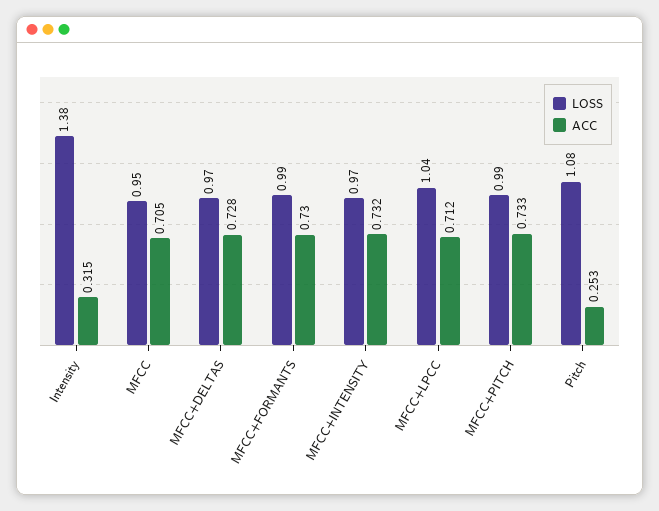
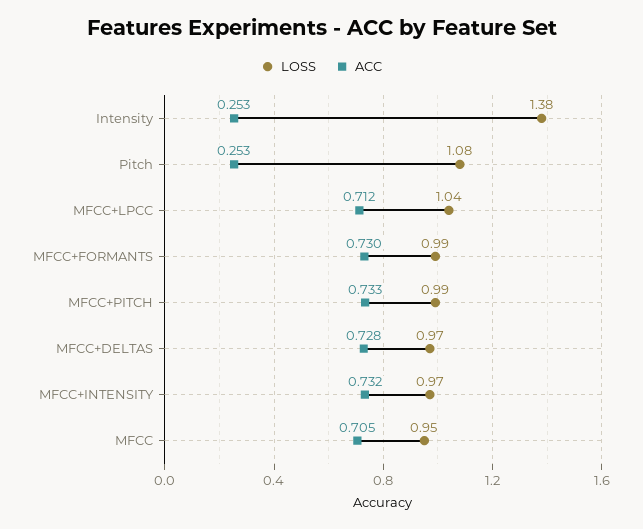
  {
    "LOSS": {
      "Intensity": 1.38,
      "MFCC": 0.95,
      "MFCC+DELTAS": 0.97,
      "MFCC+FORMANTS": 0.99,
      "MFCC+INTENSITY": 0.97,
      "MFCC+LPCC": 1.04,
      "MFCC+PITCH": 0.99,
      "Pitch": 1.08
    },
    "ACC": {
-     "Intensity": 0.315,
+     "Intensity": 0.253,
      "MFCC": 0.705,
      "MFCC+DELTAS": 0.728,
      "MFCC+FORMANTS": 0.73,
      "MFCC+INTENSITY": 0.732,
      "MFCC+LPCC": 0.712,
      "MFCC+PITCH": 0.733,
      "Pitch": 0.253
    }
  }

